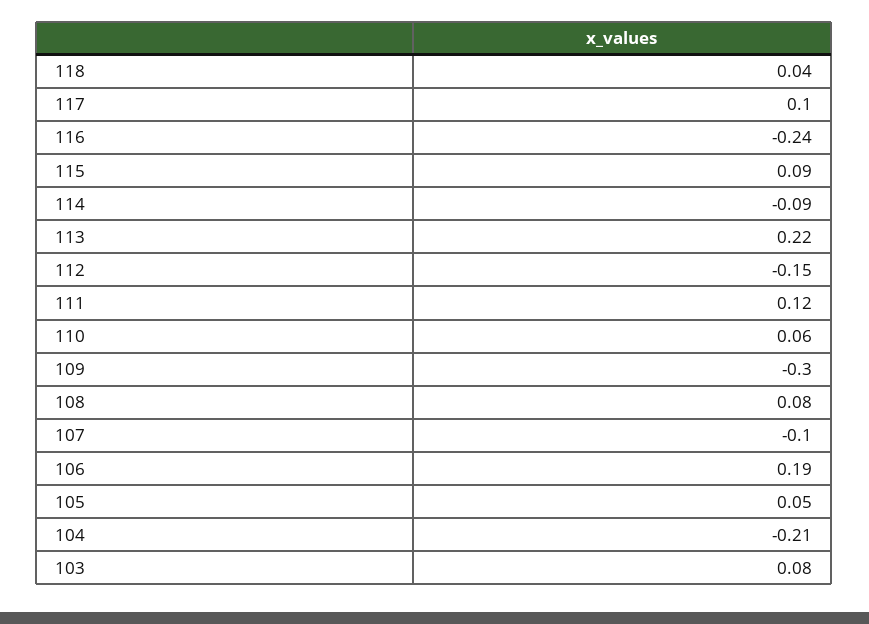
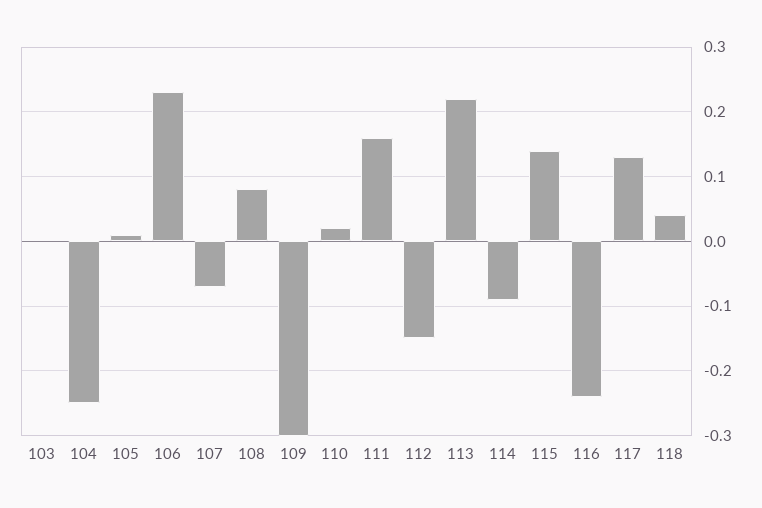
  {
    "118": 0.04,
-   "117": 0.1,
+   "117": 0.13,
    "116": -0.24,
-   "115": 0.09,
+   "115": 0.14,
    "114": -0.09,
    "113": 0.22,
    "112": -0.15,
-   "111": 0.12,
+   "111": 0.16,
-   "110": 0.06,
+   "110": 0.02,
    "109": -0.3,
    "108": 0.08,
-   "107": -0.1,
+   "107": -0.07,
-   "106": 0.19,
+   "106": 0.23,
-   "105": 0.05,
+   "105": 0.01,
-   "104": -0.21,
+   "104": -0.25,
-   "103": 0.08
+   "103": 0
  }

